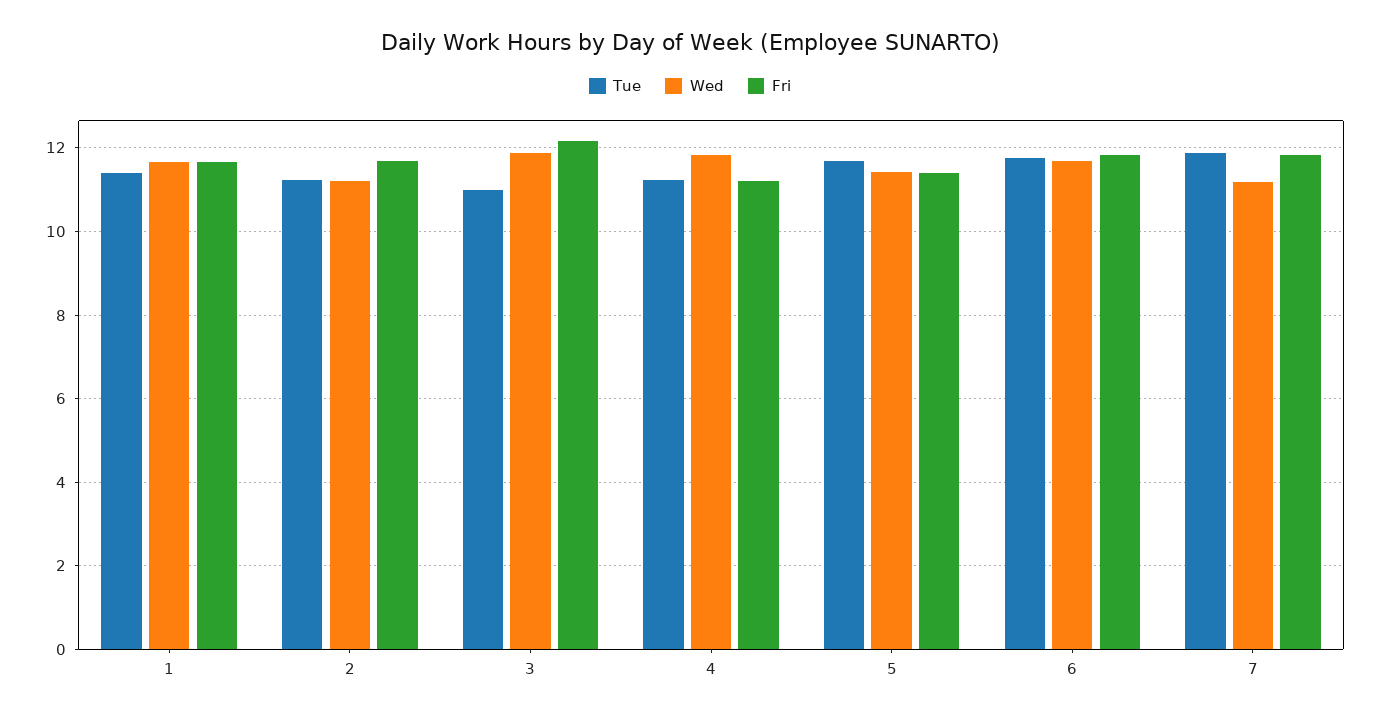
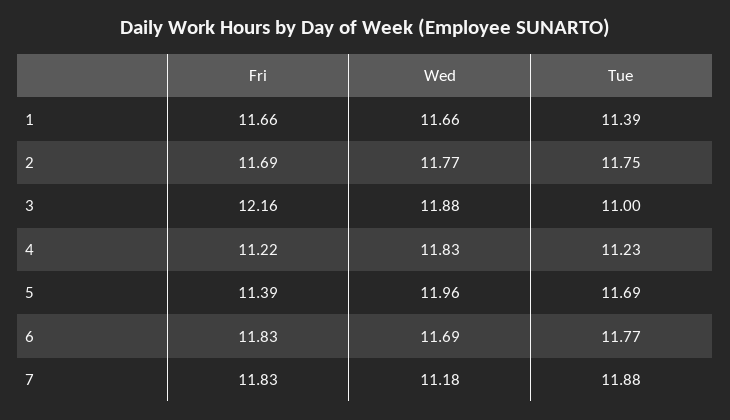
  {
    "Tue": {
      "1": 11.39,
-     "2": 11.2,
+     "2": 11.75,
      "3": 11,
      "4": 11.23,
      "5": 11.69,
      "6": 11.77,
      "7": 11.88
    },
    "Wed": {
      "1": 11.66,
-     "2": 11.2,
+     "2": 11.77,
      "3": 11.88,
      "4": 11.83,
-     "5": 11.4,
+     "5": 11.96,
      "6": 11.69,
      "7": 11.18
    },
    "Fri": {
      "1": 11.66,
      "2": 11.69,
      "3": 12.16,
      "4": 11.22,
      "5": 11.39,
      "6": 11.83,
      "7": 11.83
    }
  }

